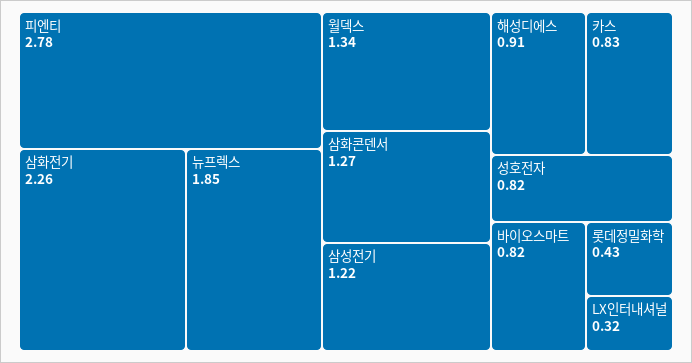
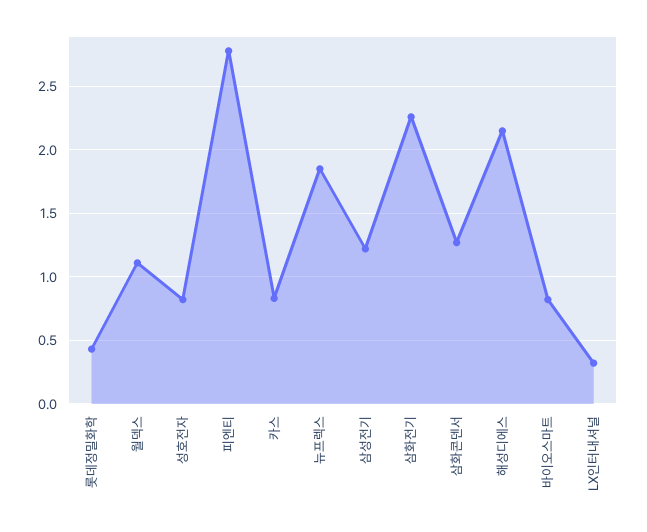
  {
    "피엔티": 2.78,
    "삼화전기": 2.26,
    "뉴프렉스": 1.85,
-   "월덱스": 1.34,
+   "월덱스": 1.1,
    "삼화콘덴서": 1.27,
    "삼성전기": 1.22,
-   "해성디에스": 0.91,
+   "해성디에스": 2.15,
    "카스": 0.83,
    "성호전자": 0.82,
    "바이오스마트": 0.82,
    "롯데정밀화학": 0.43,
    "LX인터내셔널": 0.32
  }

